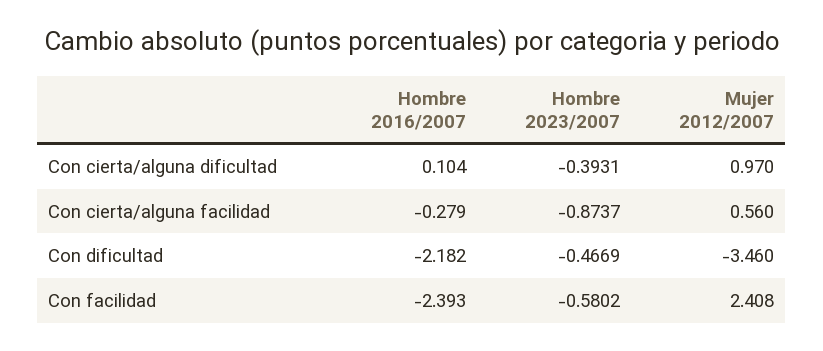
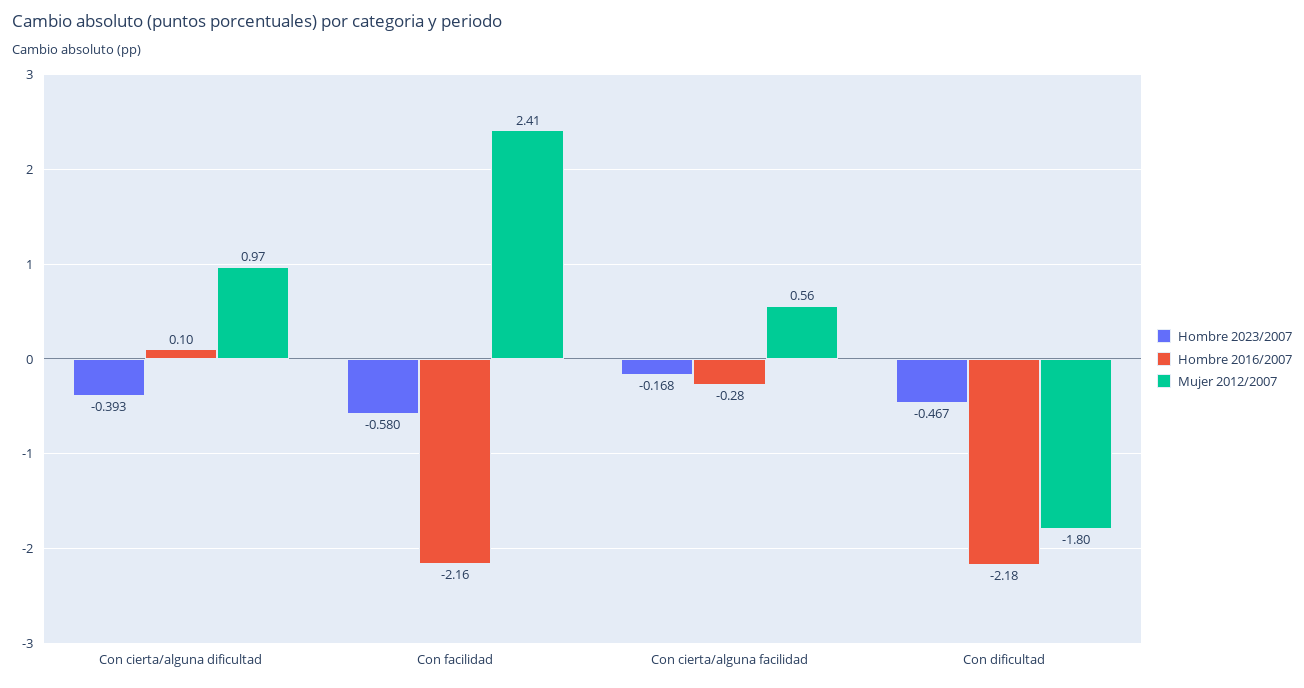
  {
    "Hombre 2016/2007": {
      "Con cierta/alguna dificultad": 0.104,
      "Con cierta/alguna facilidad": -0.279,
      "Con dificultad": -2.182,
-     "Con facilidad": -2.393
+     "Con facilidad": -2.16
    },
    "Hombre 2023/2007": {
      "Con cierta/alguna dificultad": -0.3931,
-     "Con cierta/alguna facilidad": -0.8737,
+     "Con cierta/alguna facilidad": -0.168,
      "Con dificultad": -0.4669,
      "Con facilidad": -0.5802
    },
    "Mujer 2012/2007": {
      "Con cierta/alguna dificultad": 0.97,
      "Con cierta/alguna facilidad": 0.56,
-     "Con dificultad": -3.46,
+     "Con dificultad": -1.8,
      "Con facilidad": 2.408
    }
  }

